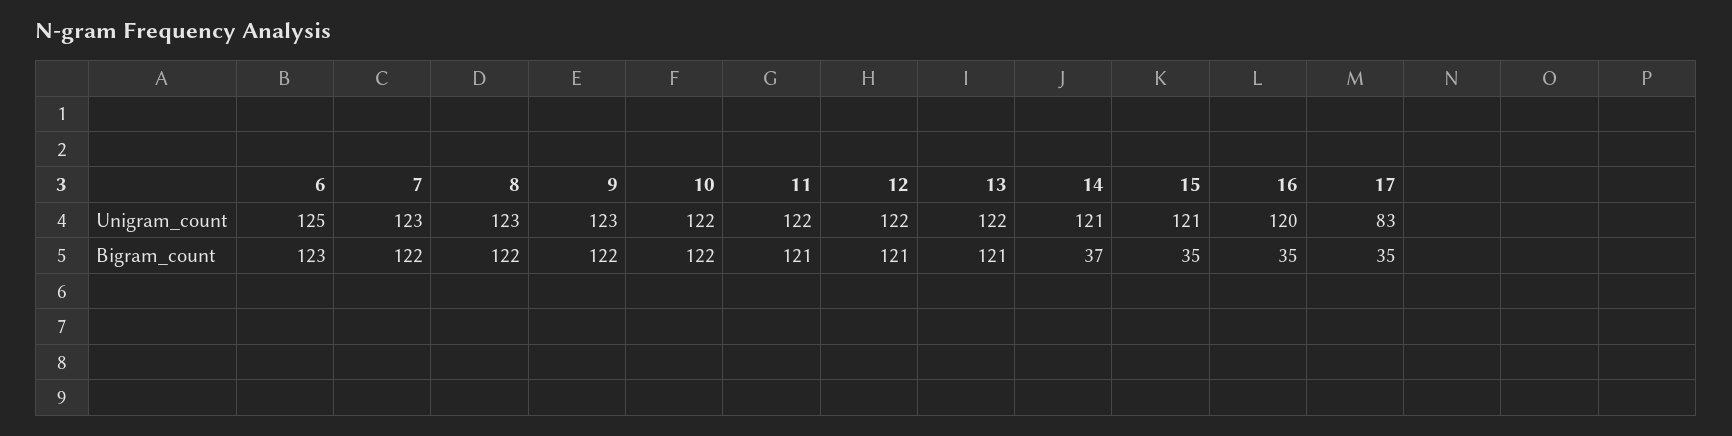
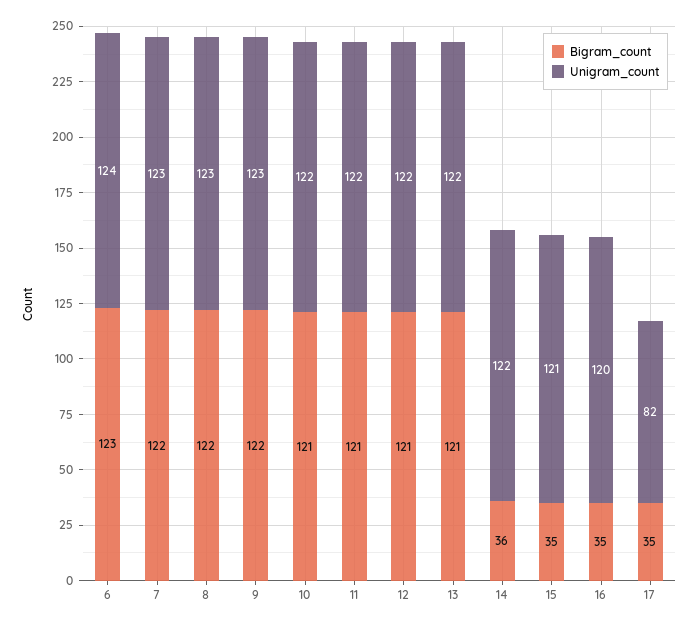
  {
    "Unigram_count": {
-     "6": 125,
+     "6": 124,
      "7": 123,
      "8": 123,
      "9": 123,
      "10": 122,
      "11": 122,
      "12": 122,
      "13": 122,
-     "14": 121,
+     "14": 122,
      "15": 121,
      "16": 120,
-     "17": 83
+     "17": 82
    },
    "Bigram_count": {
      "6": 123,
      "7": 122,
      "8": 122,
      "9": 122,
-     "10": 122,
+     "10": 121,
      "11": 121,
      "12": 121,
      "13": 121,
-     "14": 37,
+     "14": 36,
      "15": 35,
      "16": 35,
      "17": 35
    }
  }

